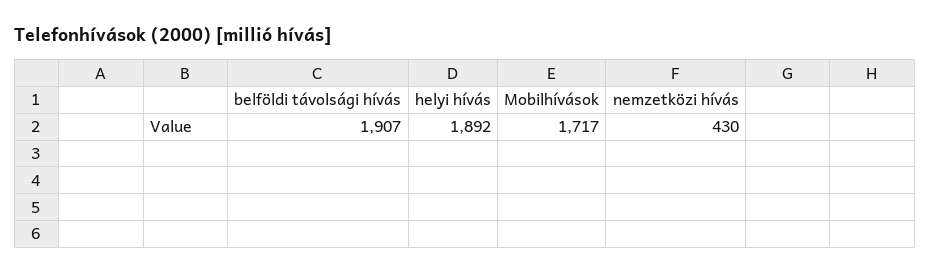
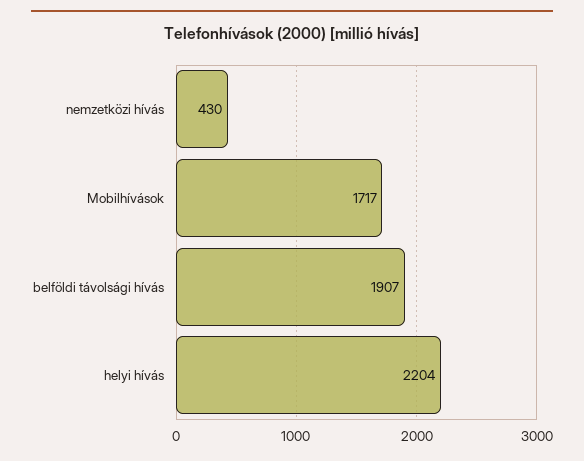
  {
    "belföldi távolsági hívás": 1907,
-   "helyi hívás": 1892,
+   "helyi hívás": 2204,
    "Mobilhívások": 1717,
    "nemzetközi hívás": 430
  }

